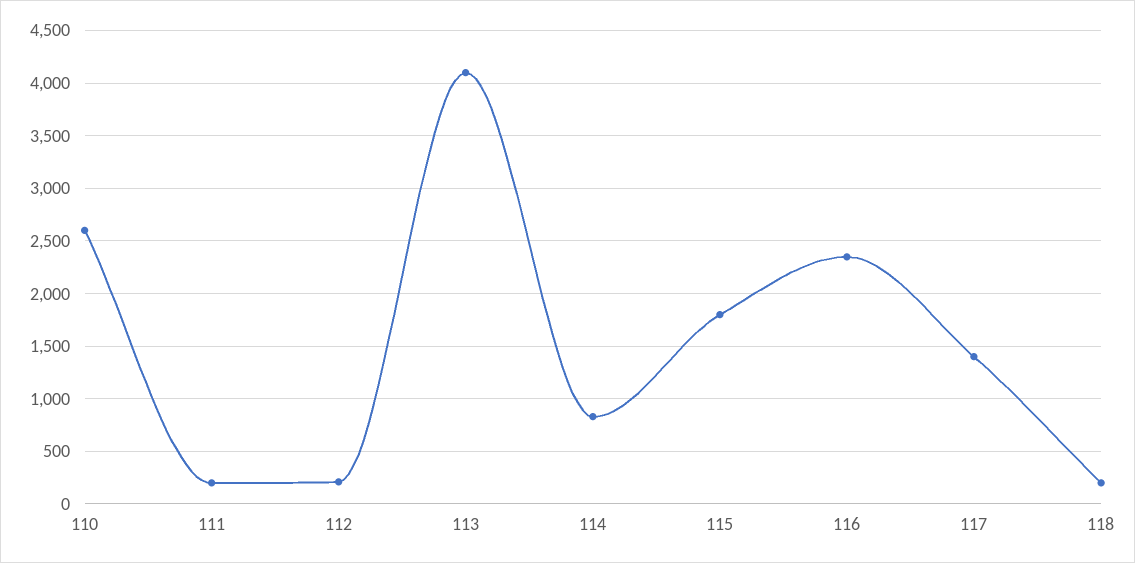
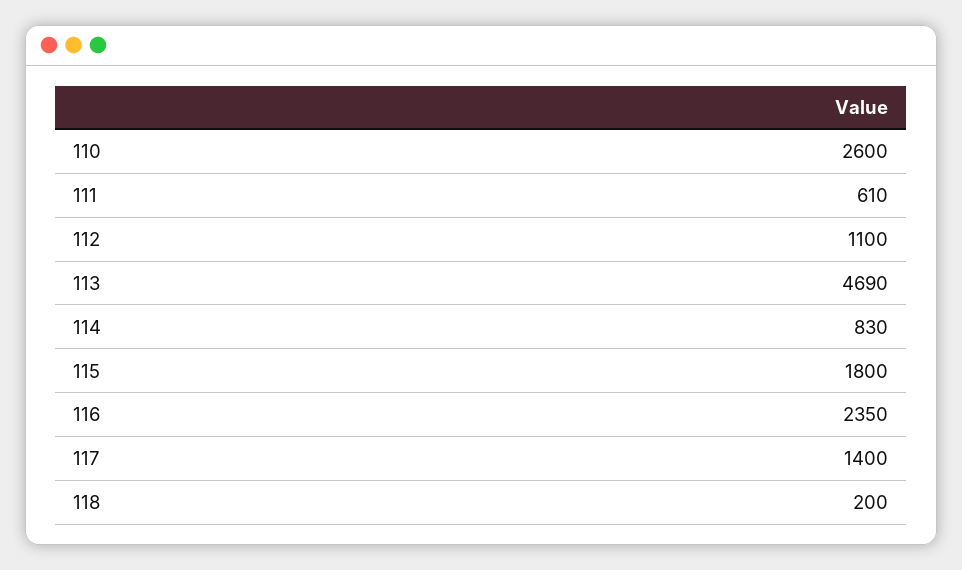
  {
    "110": 2600,
-   "111": 200,
+   "111": 610,
-   "112": 200,
+   "112": 1100,
-   "113": 4100,
+   "113": 4690,
    "114": 830,
    "115": 1800,
    "116": 2350,
    "117": 1400,
    "118": 200
  }

